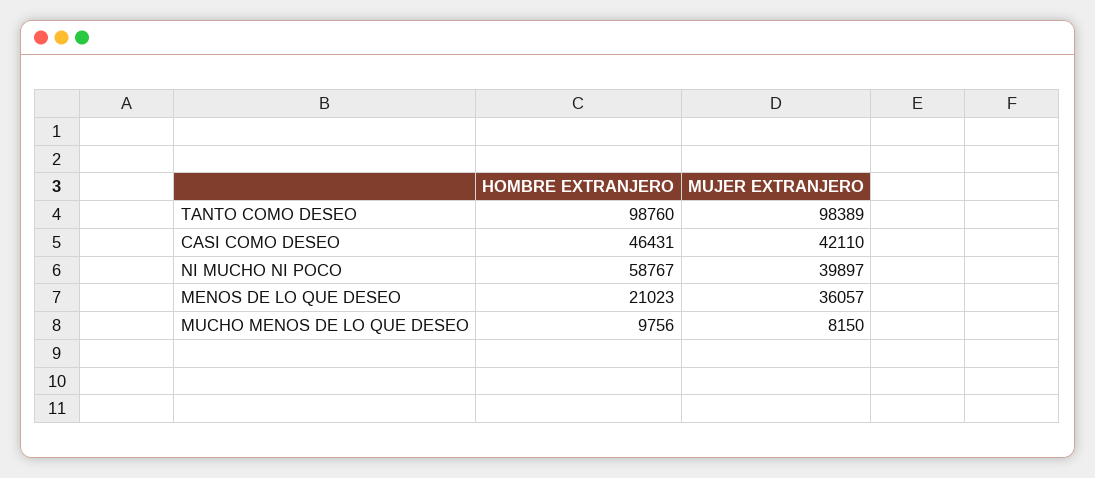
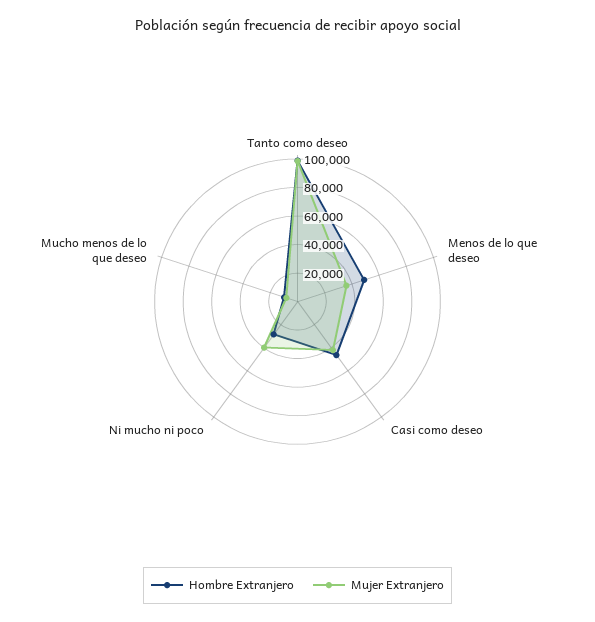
  {
    "HOMBRE EXTRANJERO": {
      "TANTO COMO DESEO": 98760,
      "CASI COMO DESEO": 46431,
-     "NI MUCHO NI POCO": 58767,
+     "NI MUCHO NI POCO": 30000,
-     "MENOS DE LO QUE DESEO": 21023,
+     "MENOS DE LO QUE DESEO": 50000,
      "MUCHO MENOS DE LO QUE DESEO": 9756
    },
    "MUJER EXTRANJERO": {
      "TANTO COMO DESEO": 98389,
      "CASI COMO DESEO": 42110,
      "NI MUCHO NI POCO": 39897,
      "MENOS DE LO QUE DESEO": 36057,
      "MUCHO MENOS DE LO QUE DESEO": 8150
    }
  }

